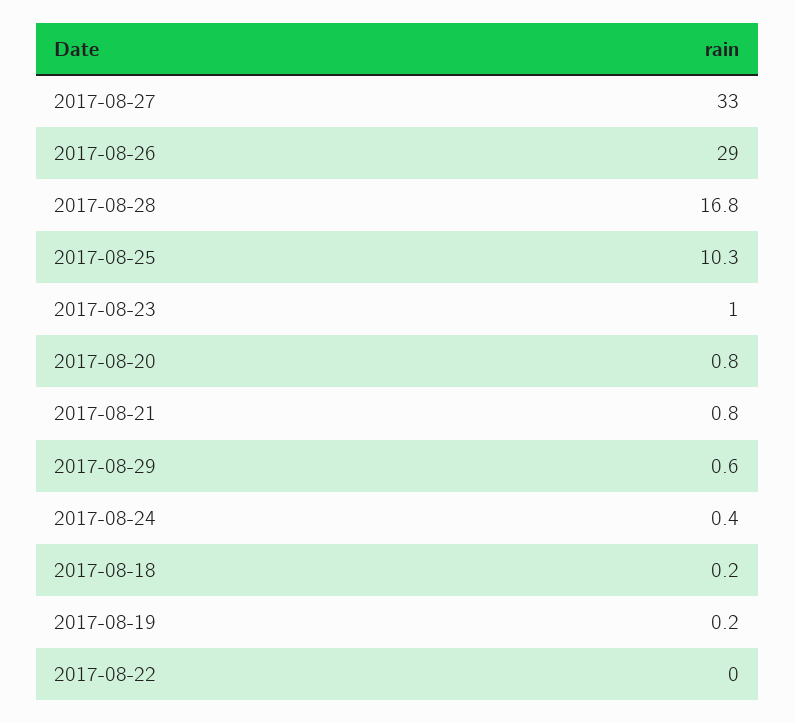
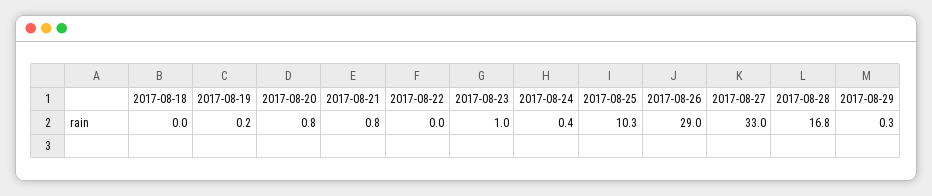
  {
    "2017-08-27": 33,
    "2017-08-26": 29,
    "2017-08-28": 16.8,
    "2017-08-25": 10.3,
    "2017-08-23": 1,
    "2017-08-20": 0.8,
    "2017-08-21": 0.8,
-   "2017-08-29": 0.6,
+   "2017-08-29": 0.3,
    "2017-08-24": 0.4,
-   "2017-08-18": 0.2,
+   "2017-08-18": 0,
    "2017-08-19": 0.2,
    "2017-08-22": 0
  }

